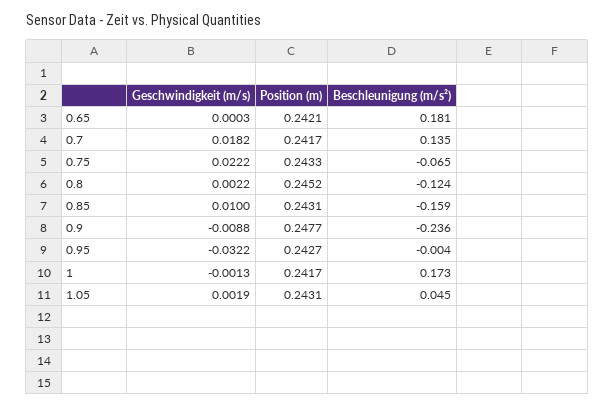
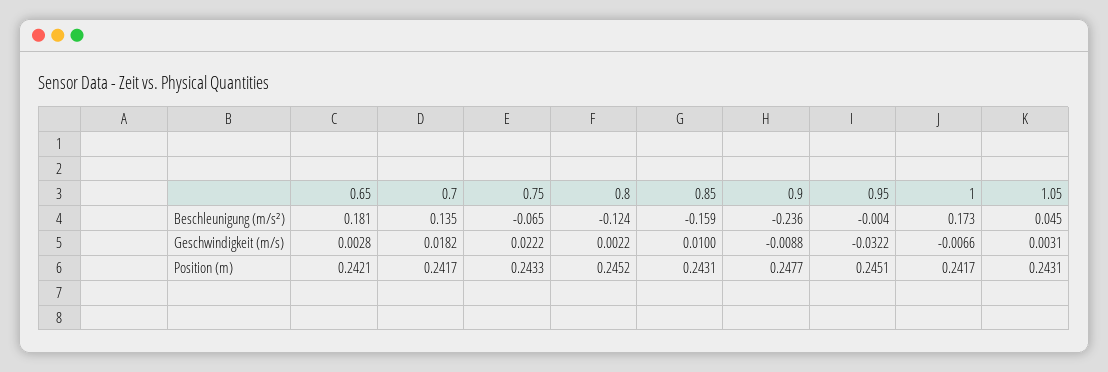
  {
    "Geschwindigkeit (m/s)": {
-     "0.65": 0.0003,
+     "0.65": 0.0028,
      "0.7": 0.0182,
      "0.75": 0.0222,
      "0.8": 0.0022,
      "0.85": 0.01,
      "0.9": -0.0088,
      "0.95": -0.0322,
-     "1": -0.0013,
+     "1": -0.0066,
-     "1.05": 0.0019
+     "1.05": 0.0031
    },
    "Position (m)": {
      "0.65": 0.2421,
      "0.7": 0.2417,
      "0.75": 0.2433,
      "0.8": 0.2452,
      "0.85": 0.2431,
      "0.9": 0.2477,
-     "0.95": 0.2427,
+     "0.95": 0.2451,
      "1": 0.2417,
      "1.05": 0.2431
    },
    "Beschleunigung (m/s²)": {
      "0.65": 0.181,
      "0.7": 0.135,
      "0.75": -0.065,
      "0.8": -0.124,
      "0.85": -0.159,
      "0.9": -0.236,
      "0.95": -0.004,
      "1": 0.173,
      "1.05": 0.045
    }
  }

